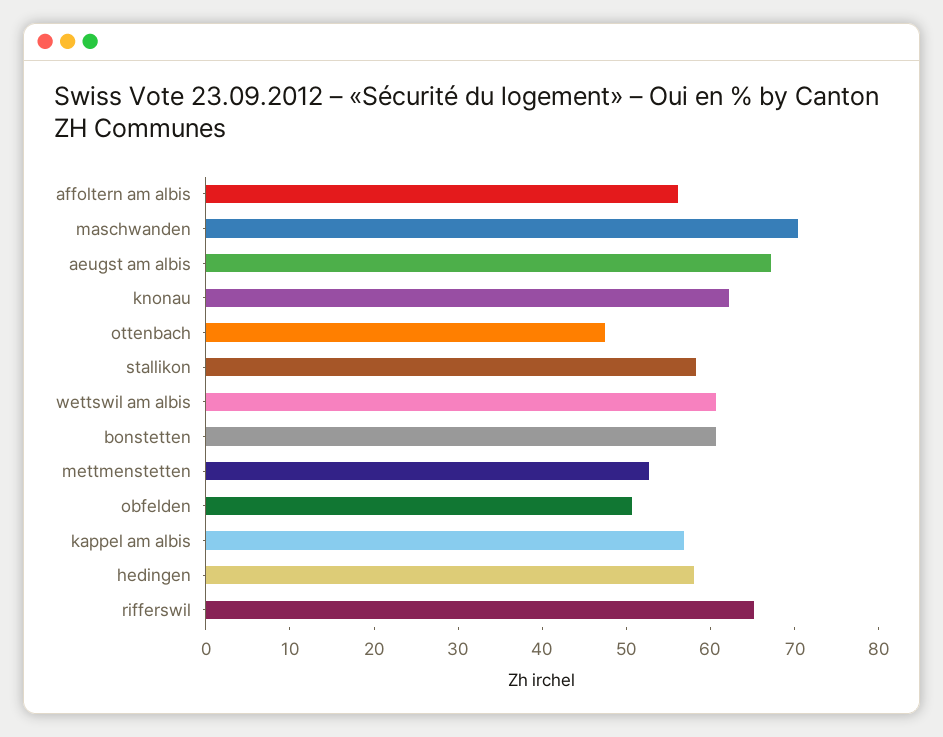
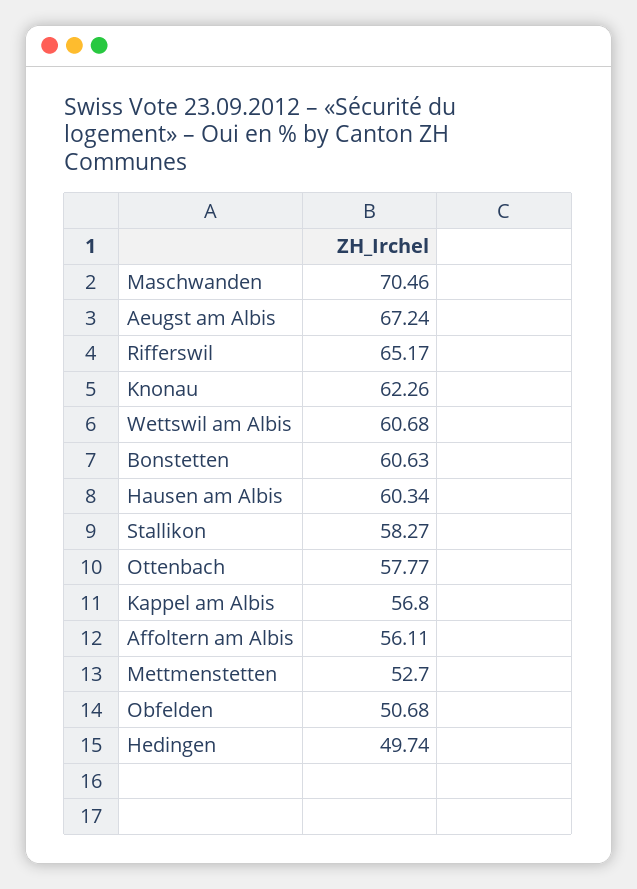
  {
    "affoltern am albis": 56.11,
    "maschwanden": 70.46,
    "aeugst am albis": 67.24,
    "knonau": 62.26,
-   "ottenbach": 48,
+   "ottenbach": 57.77,
    "stallikon": 58.27,
    "wettswil am albis": 60.68,
    "bonstetten": 60.63,
    "mettmenstetten": 52.7,
    "obfelden": 50.68,
    "kappel am albis": 56.8,
-   "hedingen": 58,
+   "hedingen": 49.74,
-   "rifferswil": 65.17
+   "rifferswil": 65.17,
+   "Hausen am Albis": 60.34
  }

